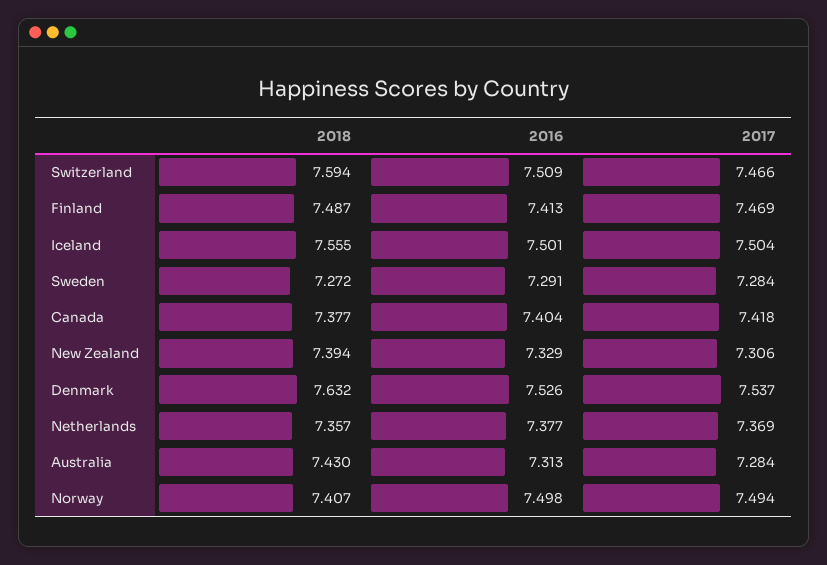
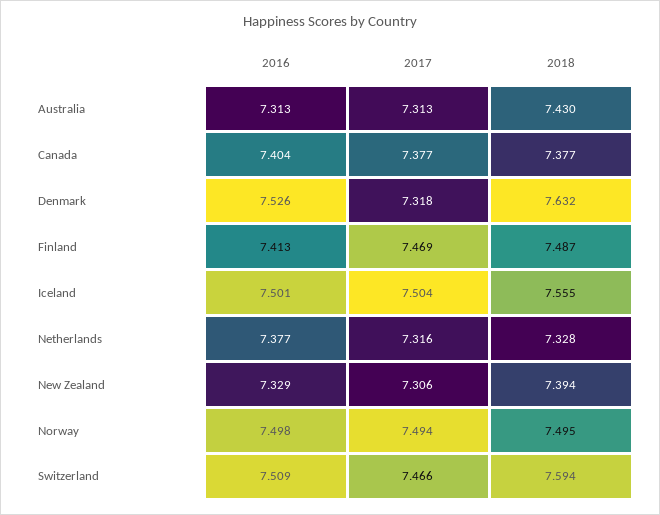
  {
    "2018": {
      "Switzerland": 7.594,
      "Finland": 7.487,
      "Iceland": 7.555,
-     "Sweden": 7.272,
      "Canada": 7.377,
      "New Zealand": 7.394,
      "Denmark": 7.632,
-     "Netherlands": 7.357,
+     "Netherlands": 7.328,
      "Australia": 7.43,
-     "Norway": 7.407
+     "Norway": 7.495
    },
    "2016": {
      "Switzerland": 7.509,
      "Finland": 7.413,
      "Iceland": 7.501,
-     "Sweden": 7.291,
      "Canada": 7.404,
      "New Zealand": 7.329,
      "Denmark": 7.526,
      "Netherlands": 7.377,
      "Australia": 7.313,
      "Norway": 7.498
    },
    "2017": {
      "Switzerland": 7.466,
      "Finland": 7.469,
      "Iceland": 7.504,
-     "Sweden": 7.284,
-     "Canada": 7.418,
+     "Canada": 7.377,
      "New Zealand": 7.306,
-     "Denmark": 7.537,
+     "Denmark": 7.318,
-     "Netherlands": 7.369,
+     "Netherlands": 7.316,
-     "Australia": 7.284,
+     "Australia": 7.313,
      "Norway": 7.494
    }
  }

